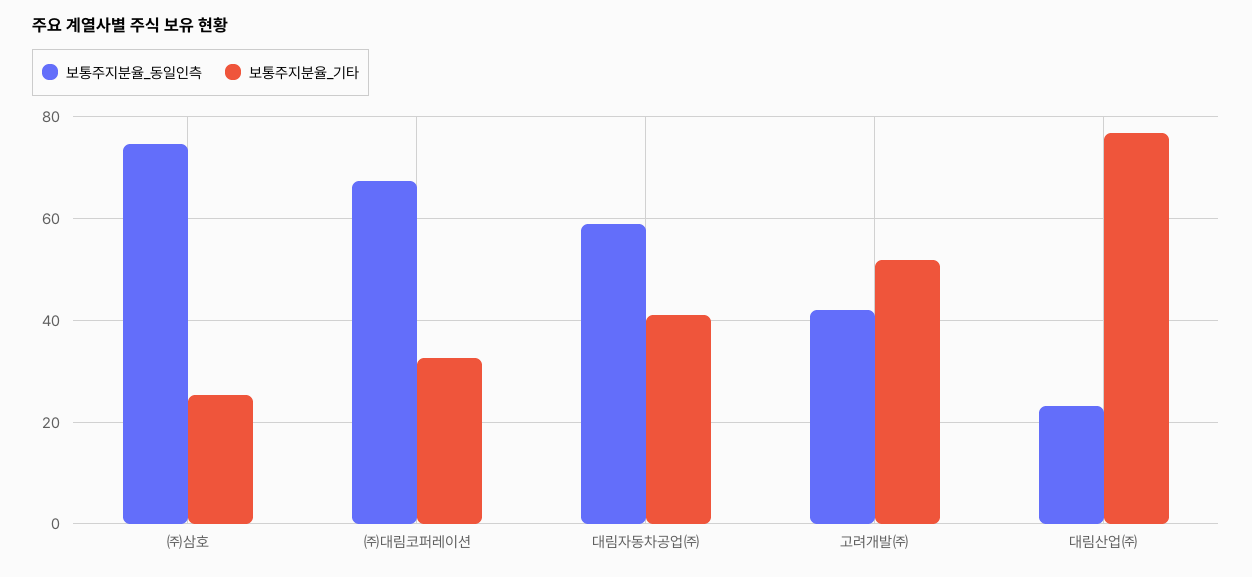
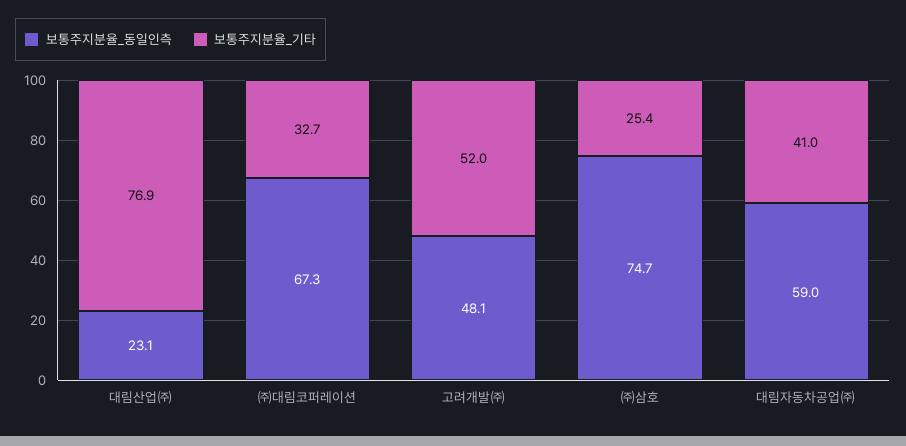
  {
    "보통주지분율_동일인측": {
      "㈜삼호": 74.7,
      "㈜대림코퍼레이션": 67.3,
      "대림자동차공업㈜": 59,
-     "고려개발㈜": 42,
+     "고려개발㈜": 48.1,
      "대림산업㈜": 23.1
    },
    "보통주지분율_기타": {
      "㈜삼호": 25.4,
      "㈜대림코퍼레이션": 32.7,
      "대림자동차공업㈜": 41,
      "고려개발㈜": 52,
      "대림산업㈜": 76.9
    }
  }

